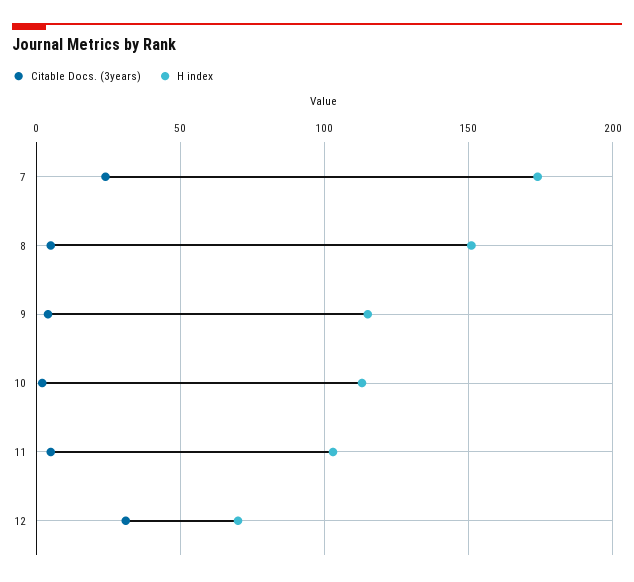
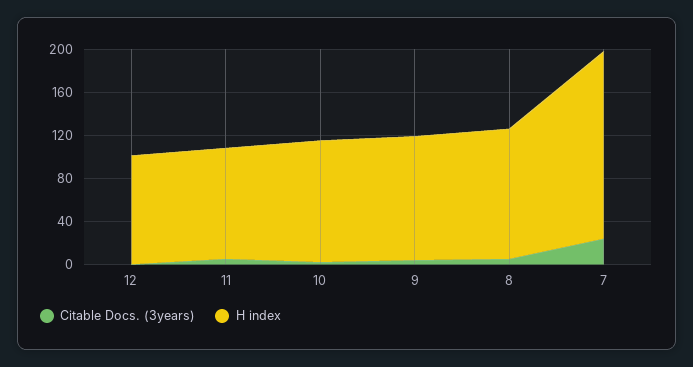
  {
    "Citable Docs. (3years)": {
      "7": 25,
      "8": 5,
      "9": 5,
      "10": 0,
      "11": 5,
-     "12": 30
+     "12": 0
    },
    "H index": {
      "7": 175,
-     "8": 150,
+     "8": 120,
      "9": 115,
      "10": 115,
      "11": 105,
-     "12": 70
+     "12": 100
    }
  }

